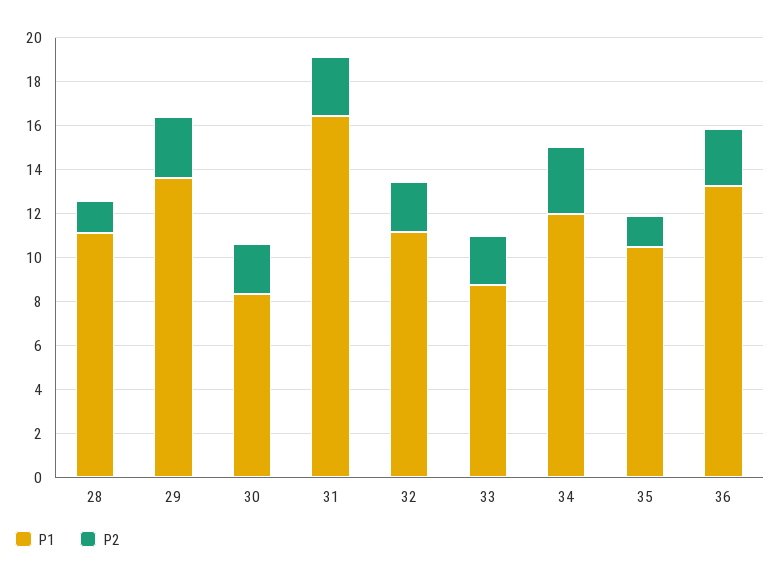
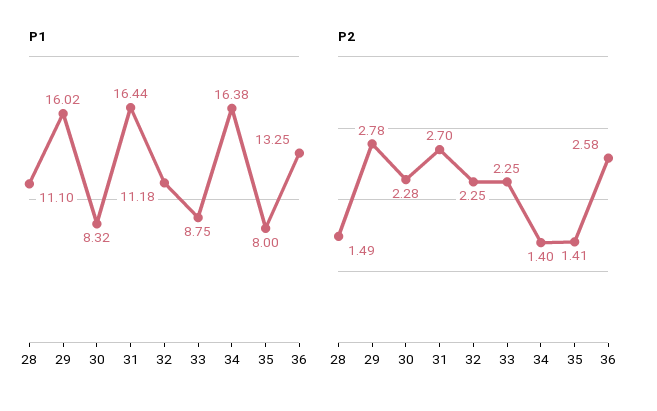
  {
    "P1": {
      "28": 11.1,
-     "29": 13.5,
+     "29": 16.02,
      "30": 8.32,
      "31": 16.44,
      "32": 11.18,
      "33": 8.75,
-     "34": 12,
+     "34": 16.38,
-     "35": 10.5,
+     "35": 8,
      "36": 13.25
    },
    "P2": {
      "28": 1.49,
      "29": 2.78,
      "30": 2.28,
      "31": 2.7,
      "32": 2.25,
      "33": 2.25,
-     "34": 3,
+     "34": 1.4,
      "35": 1.41,
      "36": 2.58
    }
  }

